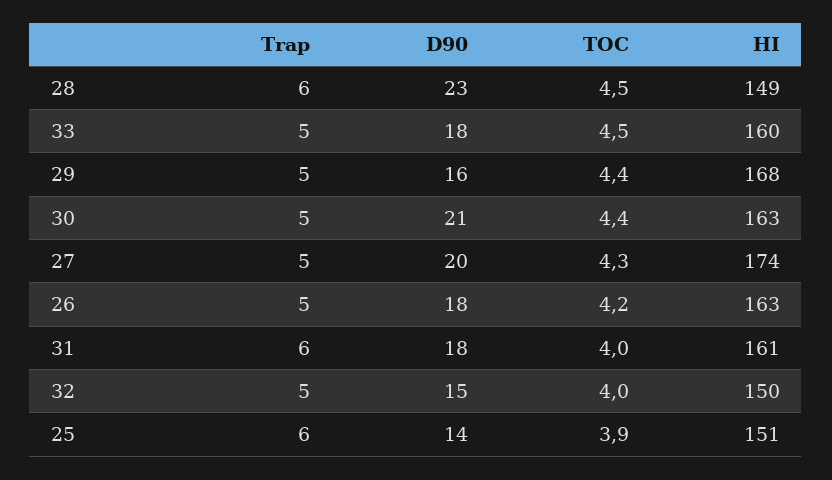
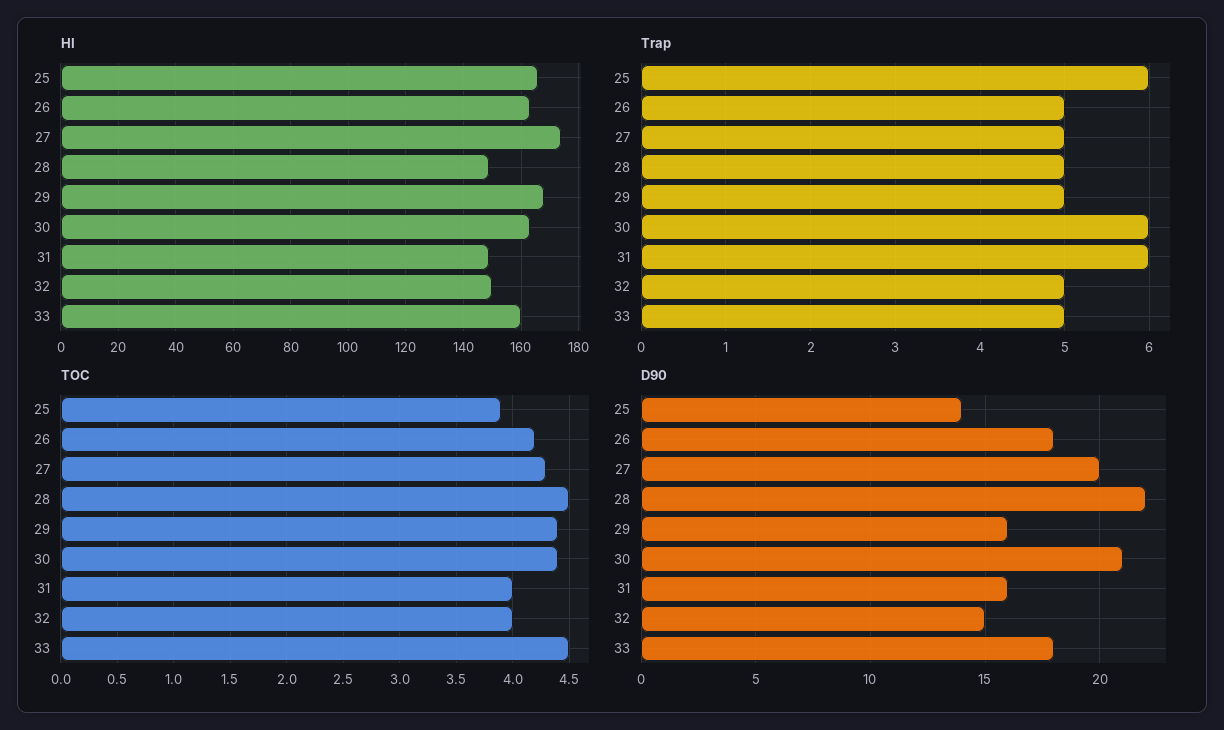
  {
    "Trap": {
-     "28": 6,
+     "28": 5,
      "33": 5,
      "29": 5,
-     "30": 5,
+     "30": 6,
      "27": 5,
      "26": 5,
      "31": 6,
      "32": 5,
      "25": 6
    },
    "D90": {
-     "28": 23,
+     "28": 22,
      "33": 18,
      "29": 16,
      "30": 21,
      "27": 20,
      "26": 18,
-     "31": 18,
+     "31": 16,
      "32": 15,
      "25": 14
    },
    "TOC": {
      "28": 4.5,
      "33": 4.5,
      "29": 4.4,
      "30": 4.4,
      "27": 4.3,
      "26": 4.2,
      "31": 4,
      "32": 4,
      "25": 3.9
    },
    "HI": {
      "28": 149,
      "33": 160,
      "29": 168,
      "30": 163,
      "27": 174,
      "26": 163,
-     "31": 161,
+     "31": 150,
      "32": 150,
-     "25": 151
+     "25": 165
    }
  }

